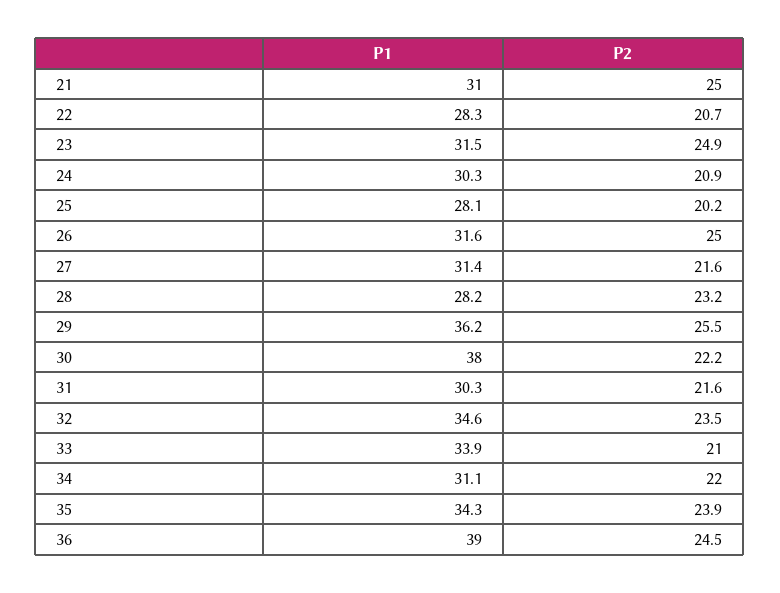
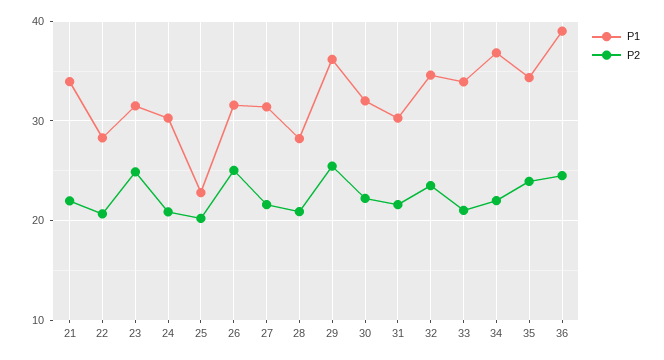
  {
    "P1": {
-     "21": 31,
+     "21": 34,
      "22": 28.3,
      "23": 31.5,
      "24": 30.3,
-     "25": 28.1,
+     "25": 23,
      "26": 31.6,
      "27": 31.4,
      "28": 28.2,
      "29": 36.2,
-     "30": 38,
+     "30": 32,
      "31": 30.3,
      "32": 34.6,
      "33": 33.9,
-     "34": 31.1,
+     "34": 37,
      "35": 34.3,
      "36": 39
    },
    "P2": {
-     "21": 25,
+     "21": 22,
      "22": 20.7,
      "23": 24.9,
      "24": 20.9,
      "25": 20.2,
      "26": 25,
      "27": 21.6,
-     "28": 23.2,
+     "28": 21,
      "29": 25.5,
      "30": 22.2,
      "31": 21.6,
      "32": 23.5,
      "33": 21,
      "34": 22,
      "35": 23.9,
      "36": 24.5
    }
  }

